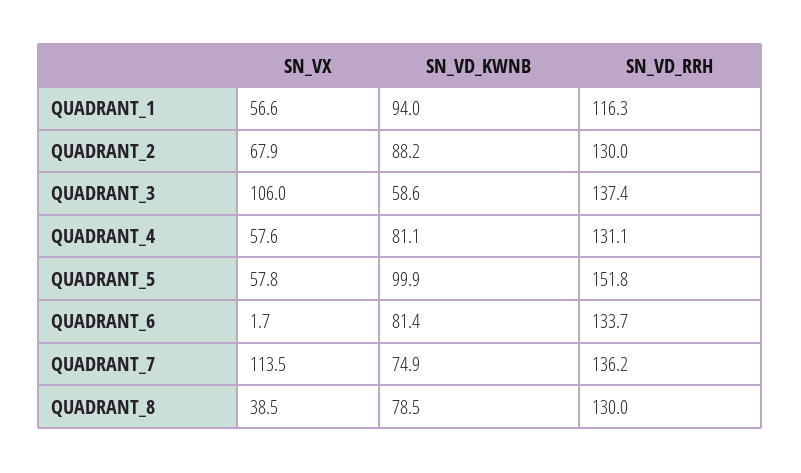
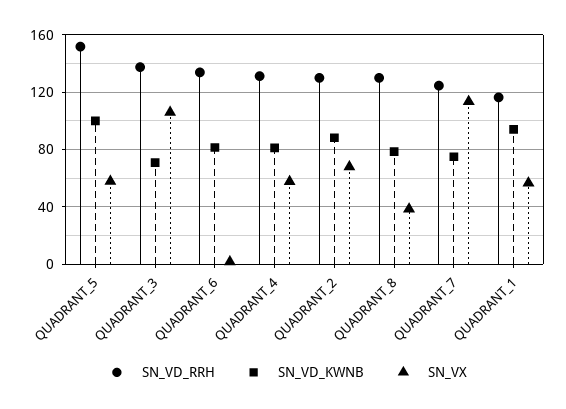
  {
    "SN_VX": {
      "QUADRANT_1": 56.6,
      "QUADRANT_2": 67.9,
      "QUADRANT_3": 106,
      "QUADRANT_4": 57.6,
      "QUADRANT_5": 57.8,
      "QUADRANT_6": 1.7,
      "QUADRANT_7": 113.5,
      "QUADRANT_8": 38.5
    },
    "SN_VD_KWNB": {
      "QUADRANT_1": 94,
      "QUADRANT_2": 88.2,
-     "QUADRANT_3": 58.6,
+     "QUADRANT_3": 70,
      "QUADRANT_4": 81.1,
      "QUADRANT_5": 99.9,
      "QUADRANT_6": 81.4,
      "QUADRANT_7": 74.9,
      "QUADRANT_8": 78.5
    },
    "SN_VD_RRH": {
      "QUADRANT_1": 116.3,
      "QUADRANT_2": 130,
      "QUADRANT_3": 137.4,
      "QUADRANT_4": 131.1,
      "QUADRANT_5": 151.8,
      "QUADRANT_6": 133.7,
-     "QUADRANT_7": 136.2,
+     "QUADRANT_7": 125,
      "QUADRANT_8": 130
    }
  }

